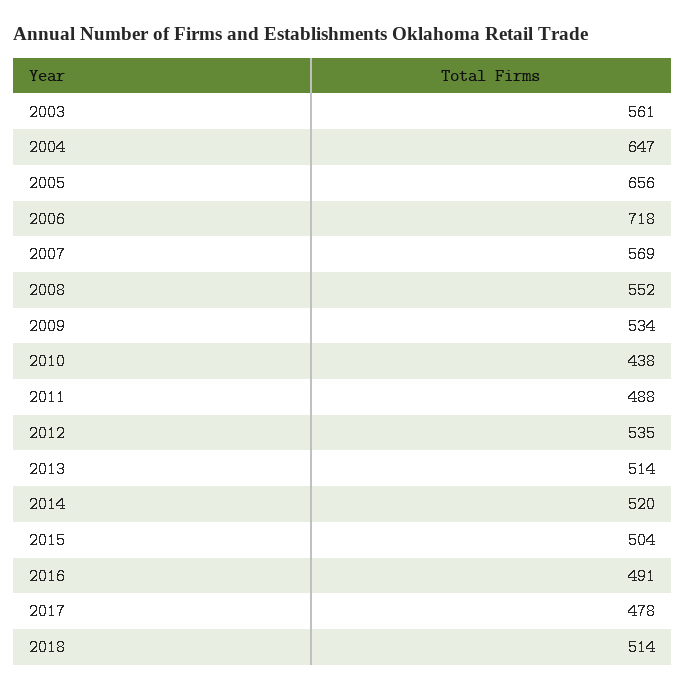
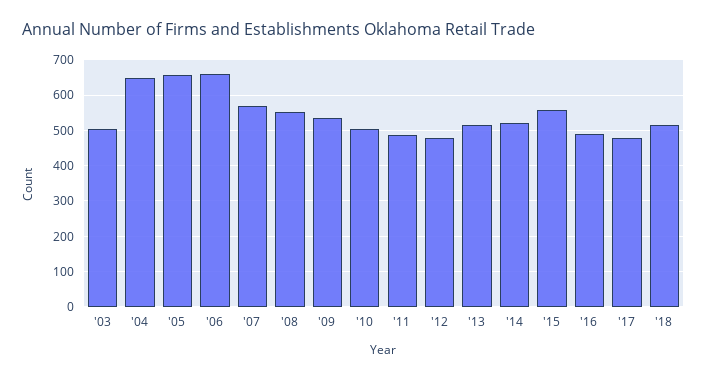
  {
-   "2003": 561,
+   "2003": 500,
    "2004": 647,
    "2005": 656,
-   "2006": 718,
+   "2006": 660,
    "2007": 569,
    "2008": 552,
    "2009": 534,
-   "2010": 438,
+   "2010": 500,
    "2011": 488,
-   "2012": 535,
+   "2012": 480,
    "2013": 514,
    "2014": 520,
-   "2015": 504,
+   "2015": 560,
    "2016": 491,
    "2017": 478,
    "2018": 514
  }

